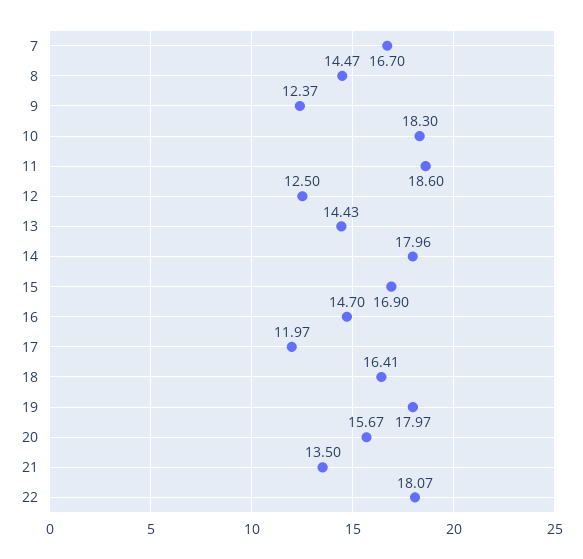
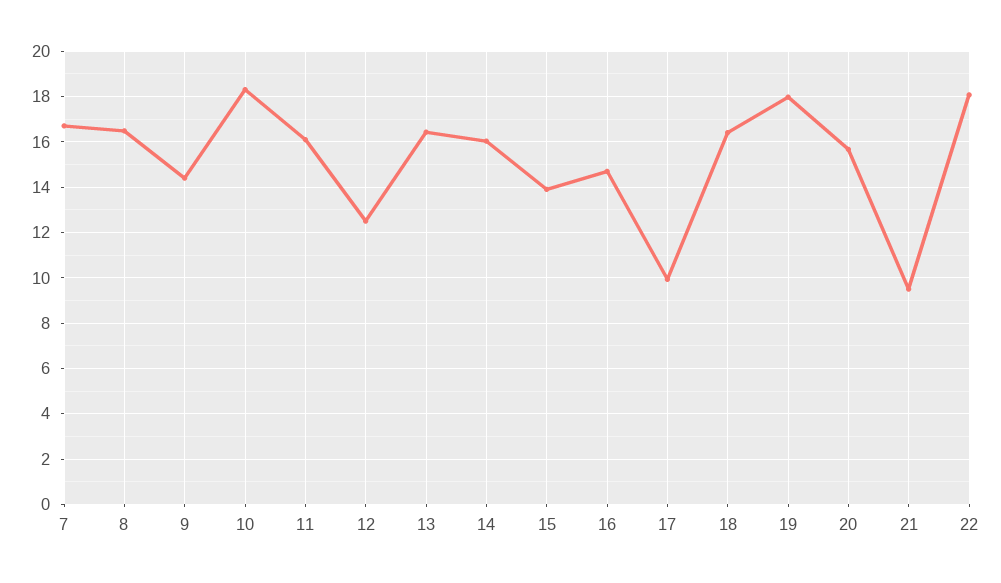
  {
    "7": 16.7,
-   "8": 14.47,
+   "8": 16.5,
-   "9": 12.37,
+   "9": 14.5,
    "10": 18.3,
-   "11": 18.6,
+   "11": 16,
    "12": 12.5,
-   "13": 14.43,
+   "13": 16.5,
-   "14": 17.96,
+   "14": 16,
-   "15": 16.9,
+   "15": 14,
    "16": 14.7,
-   "17": 11.97,
+   "17": 10,
    "18": 16.41,
    "19": 17.97,
    "20": 15.67,
-   "21": 13.5,
+   "21": 9.5,
    "22": 18.07
  }

